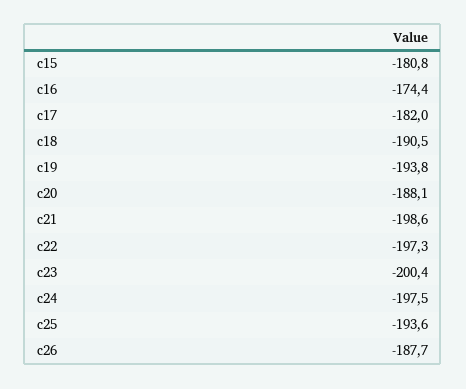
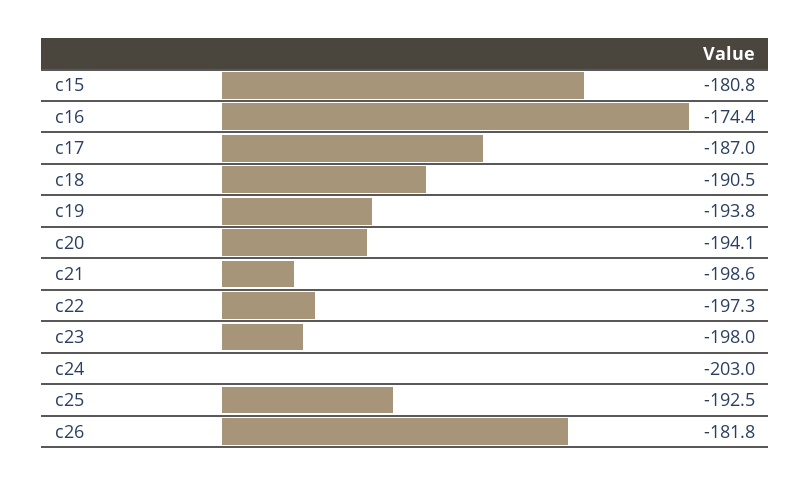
  {
    "c15": -180.8,
    "c16": -174.4,
-   "c17": -182,
+   "c17": -187,
    "c18": -190.5,
    "c19": -193.8,
-   "c20": -188.1,
+   "c20": -194.1,
    "c21": -198.6,
    "c22": -197.3,
-   "c23": -200.4,
+   "c23": -198,
-   "c24": -197.5,
+   "c24": -203,
-   "c25": -193.6,
+   "c25": -192.5,
-   "c26": -187.7
+   "c26": -181.8
  }

